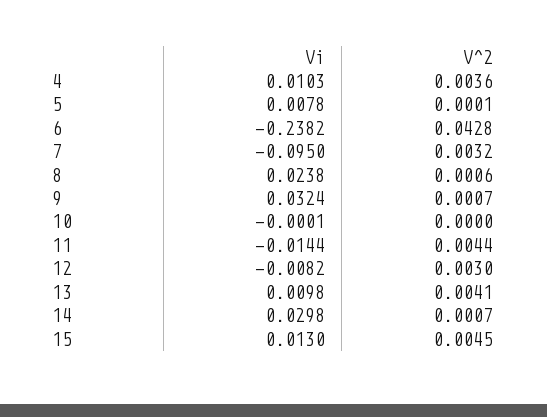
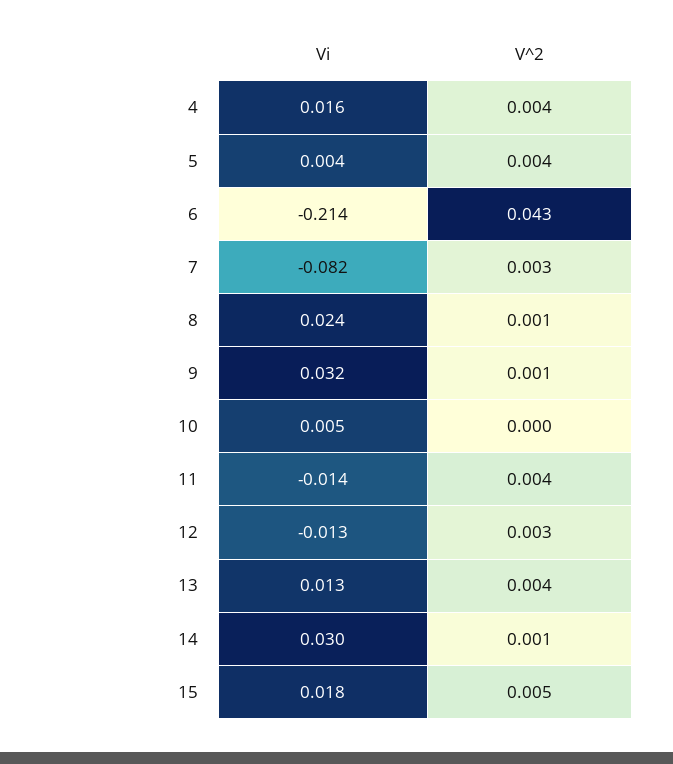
  {
    "Vi": {
-     "4": 0.0103,
+     "4": 0.016,
-     "5": 0.0078,
+     "5": 0.004,
-     "6": -0.2382,
+     "6": -0.214,
-     "7": -0.095,
+     "7": -0.082,
      "8": 0.0238,
      "9": 0.0324,
-     "10": -0.0001,
+     "10": 0.005,
      "11": -0.0144,
-     "12": -0.0082,
+     "12": -0.013,
-     "13": 0.0098,
+     "13": 0.013,
      "14": 0.0298,
-     "15": 0.013
+     "15": 0.018
    },
    "V^2": {
      "4": 0.0036,
-     "5": 0.0001,
+     "5": 0.004,
      "6": 0.0428,
      "7": 0.0032,
      "8": 0.0006,
      "9": 0.0007,
      "10": 0,
      "11": 0.0044,
      "12": 0.003,
      "13": 0.0041,
      "14": 0.0007,
      "15": 0.0045
    }
  }

